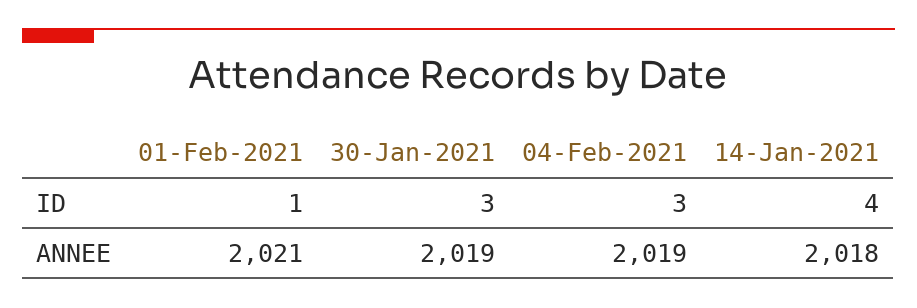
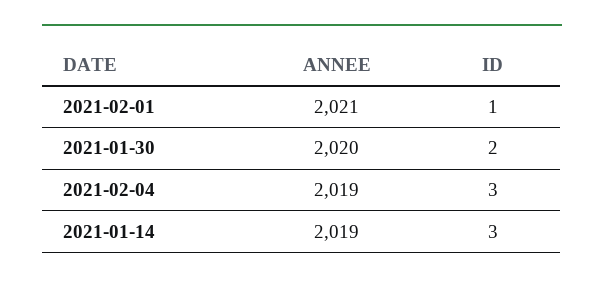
  {
    "01-Feb-2021": {
      "ID": 1,
      "ANNEE": 2021
    },
    "30-Jan-2021": {
-     "ID": 3,
+     "ID": 2,
-     "ANNEE": 2019
+     "ANNEE": 2020
    },
    "04-Feb-2021": {
      "ID": 3,
      "ANNEE": 2019
    },
    "14-Jan-2021": {
-     "ID": 4,
+     "ID": 3,
-     "ANNEE": 2018
+     "ANNEE": 2019
    }
  }

